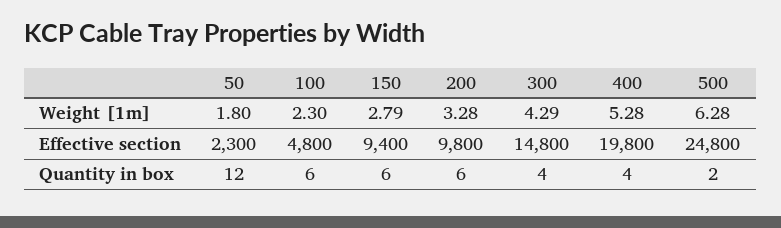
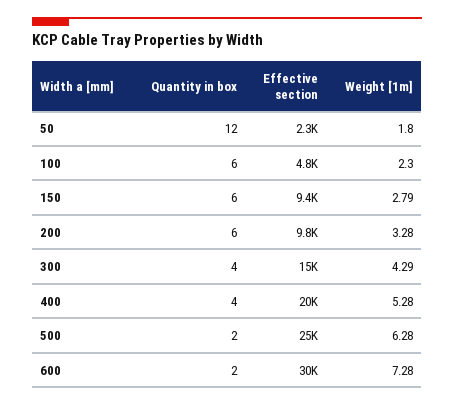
  {
    "50": {
      "Weight [1m]": 1.8,
      "Effective section": 2300,
      "Quantity in box": 12
    },
    "100": {
      "Weight [1m]": 2.3,
      "Effective section": 4800,
      "Quantity in box": 6
    },
    "150": {
      "Weight [1m]": 2.79,
      "Effective section": 9400,
      "Quantity in box": 6
    },
    "200": {
      "Weight [1m]": 3.28,
      "Effective section": 9800,
      "Quantity in box": 6
    },
    "300": {
      "Weight [1m]": 4.29,
      "Effective section": 14800,
      "Quantity in box": 4
    },
    "400": {
      "Weight [1m]": 5.28,
      "Effective section": 19800,
      "Quantity in box": 4
    },
    "500": {
      "Weight [1m]": 6.28,
      "Effective section": 24800,
      "Quantity in box": 2
-   }
+   },
+   "600": {
+     "Quantity in box": 2,
+     "Effective section": 30000,
+     "Weight [1m]": 7.28
+   }
  }

